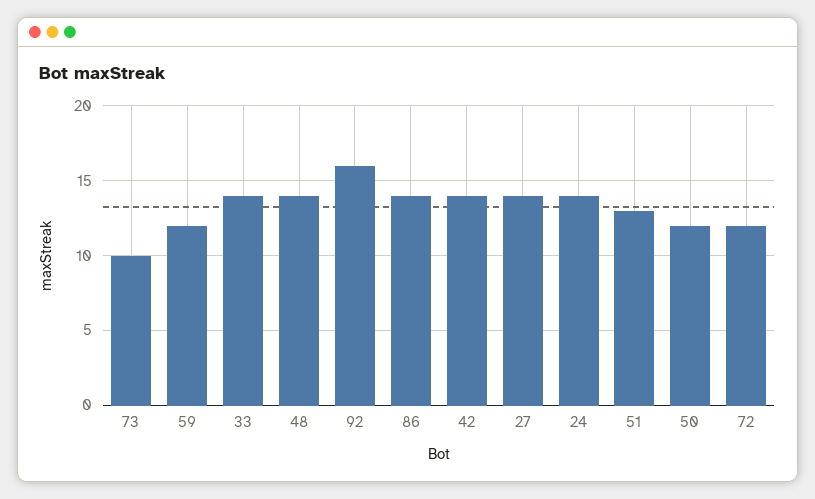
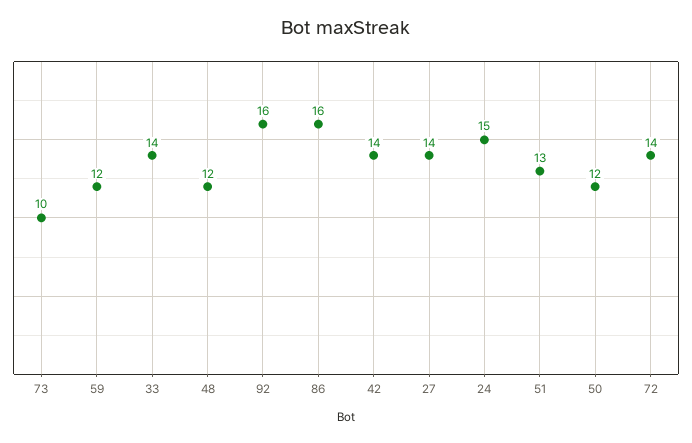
  {
    "73": 10,
    "59": 12,
    "33": 14,
-   "48": 14,
+   "48": 12,
    "92": 16,
-   "86": 14,
+   "86": 16,
    "42": 14,
    "27": 14,
-   "24": 14,
+   "24": 15,
    "51": 13,
    "50": 12,
-   "72": 12
+   "72": 14
  }

